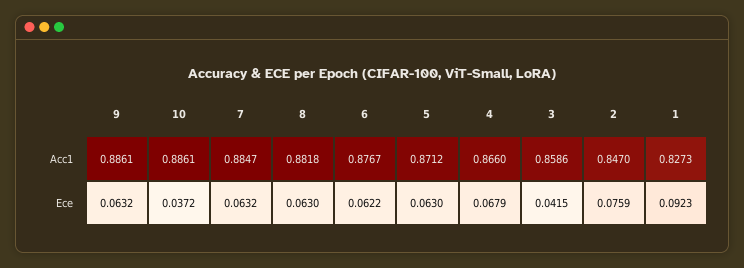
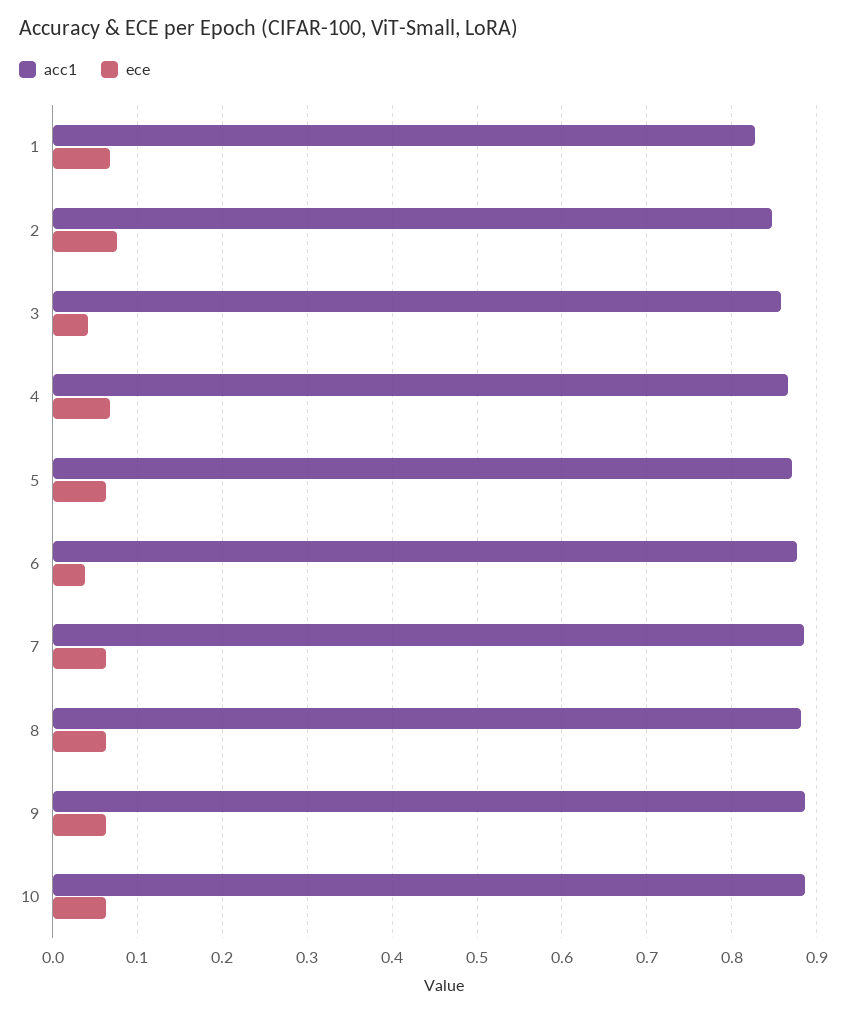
  {
    "Acc1": {
      "9": 0.8861,
      "10": 0.8861,
      "7": 0.8847,
      "8": 0.8818,
      "6": 0.8767,
      "5": 0.8712,
      "4": 0.866,
      "3": 0.8586,
      "2": 0.847,
      "1": 0.8273
    },
    "Ece": {
      "9": 0.0632,
-     "10": 0.0372,
+     "10": 0.06,
      "7": 0.0632,
      "8": 0.063,
-     "6": 0.0622,
+     "6": 0.04,
      "5": 0.063,
      "4": 0.0679,
      "3": 0.0415,
      "2": 0.0759,
-     "1": 0.0923
+     "1": 0.07
    }
  }

